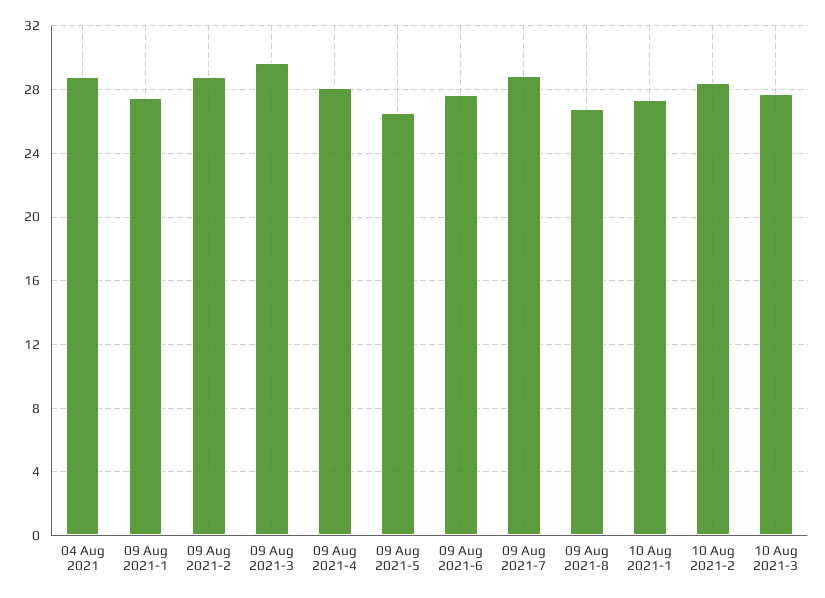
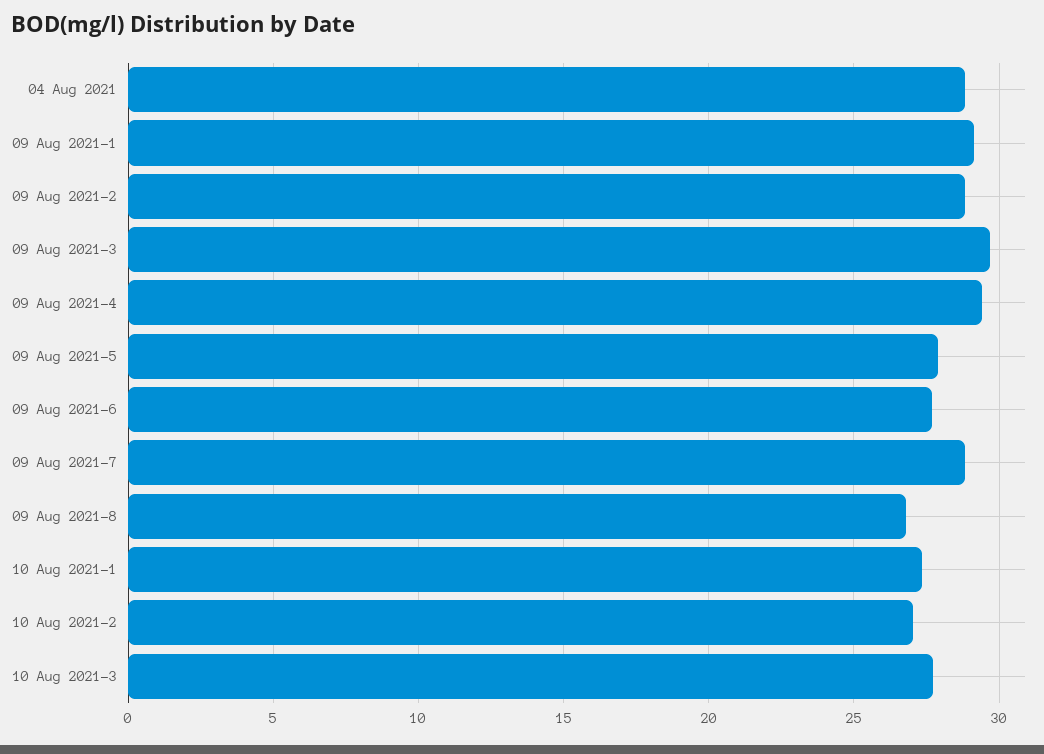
  {
    "04 Aug 2021": 29,
-   "09 Aug 2021-1": 27.5,
+   "09 Aug 2021-1": 29,
    "09 Aug 2021-2": 29,
    "09 Aug 2021-3": 29.5,
-   "09 Aug 2021-4": 28,
+   "09 Aug 2021-4": 29.5,
-   "09 Aug 2021-5": 26.5,
+   "09 Aug 2021-5": 28,
    "09 Aug 2021-6": 27.5,
    "09 Aug 2021-7": 29,
    "09 Aug 2021-8": 27,
    "10 Aug 2021-1": 27.5,
-   "10 Aug 2021-2": 28.5,
+   "10 Aug 2021-2": 27,
    "10 Aug 2021-3": 27.5
  }

